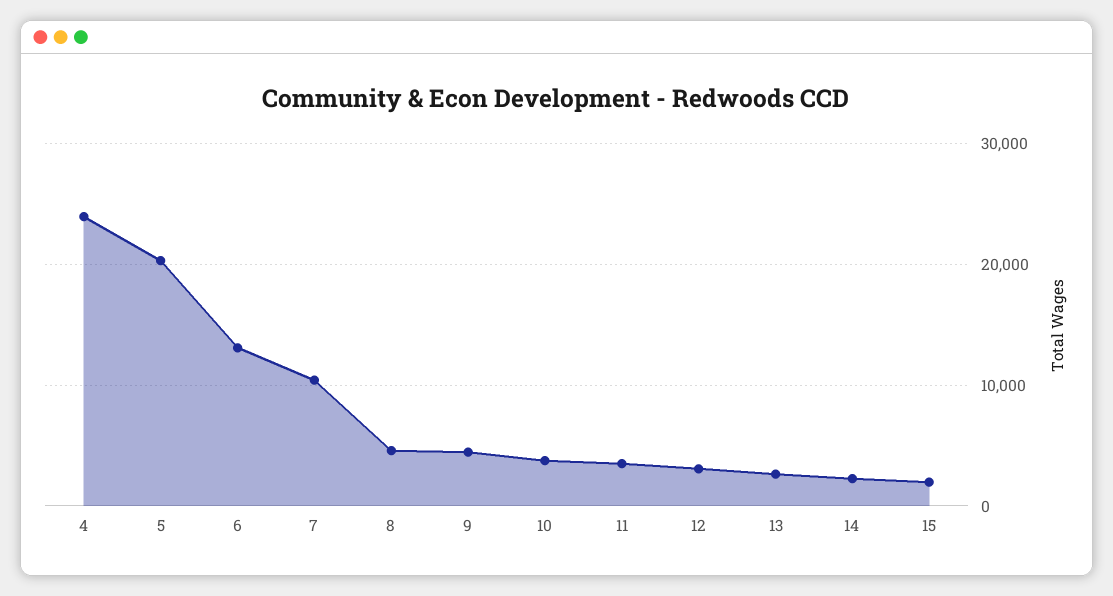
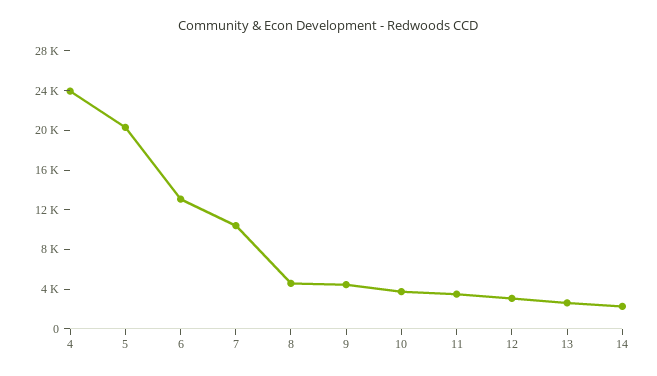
  {
    "4": 24000,
    "5": 20000,
    "6": 13000,
    "7": 10000,
    "8": 5000,
    "9": 4000,
    "10": 4000,
    "11": 4000,
    "12": 3000,
    "13": 3000,
-   "14": 2000,
+   "14": 2000
-   "15": 2000
  }

